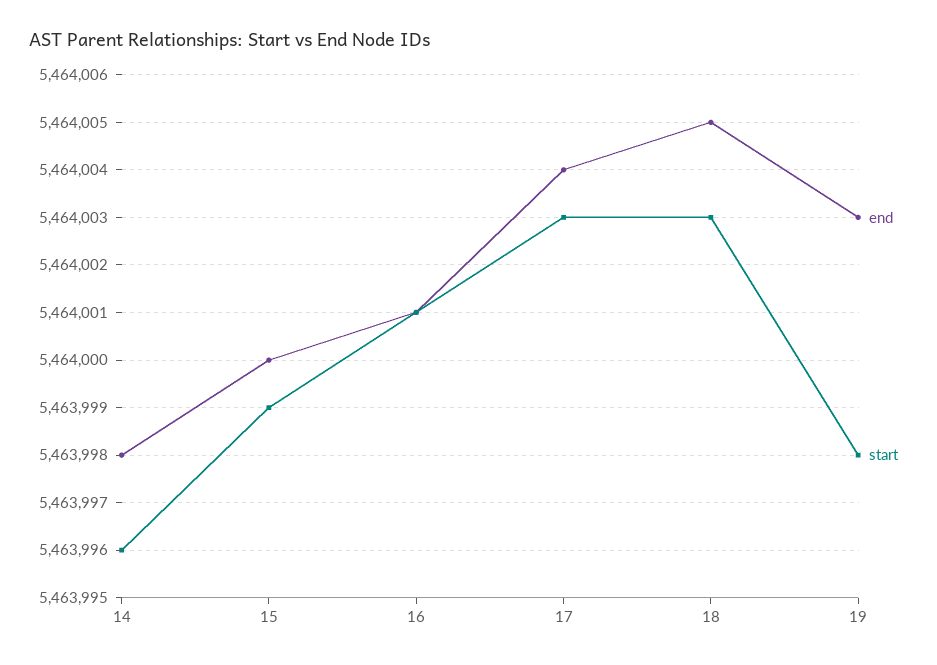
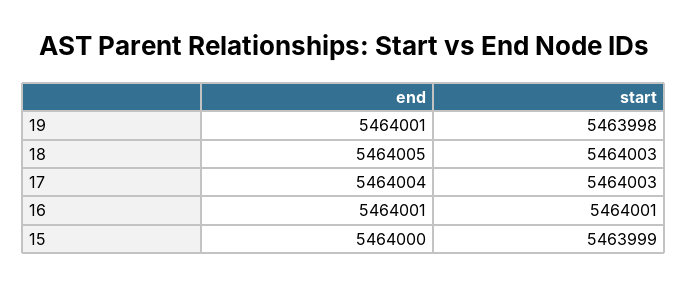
  {
    "end": {
-     "14": 5463998,
      "15": 5464000,
      "16": 5464001,
      "17": 5464004,
      "18": 5464005,
-     "19": 5464003
+     "19": 5464001
    },
    "start": {
-     "14": 5463996,
      "15": 5463999,
      "16": 5464001,
      "17": 5464003,
      "18": 5464003,
      "19": 5463998
    }
  }

